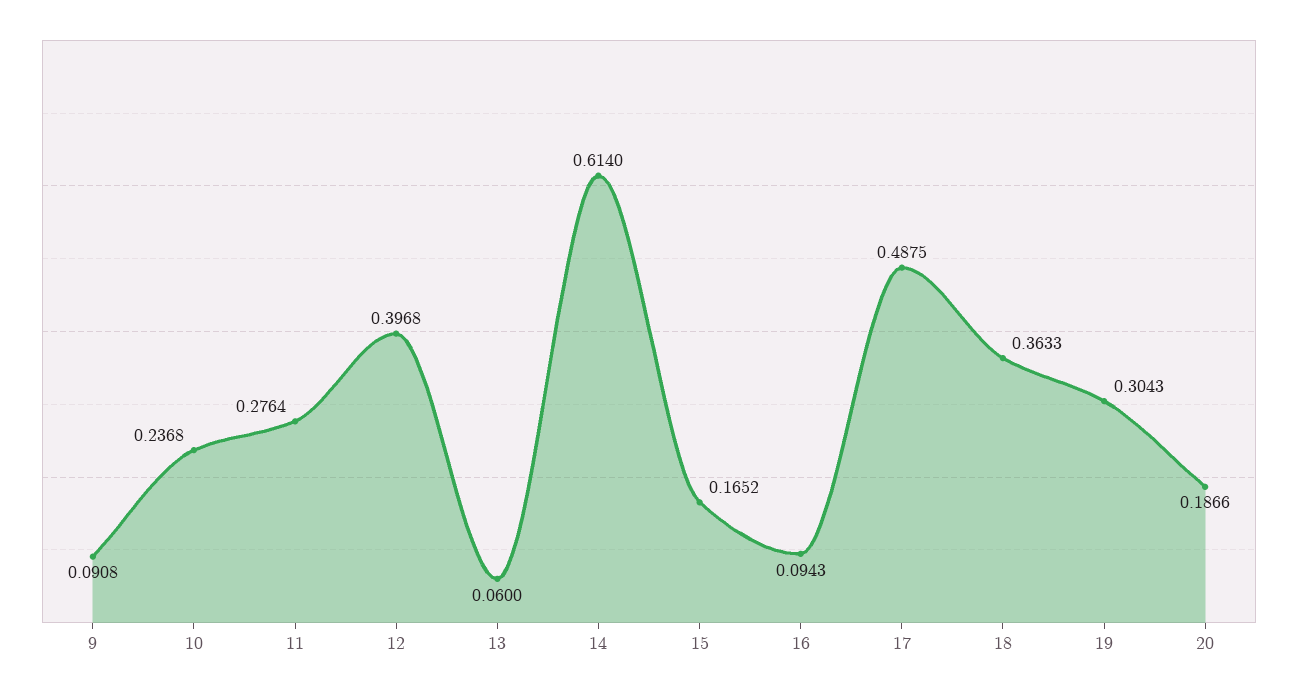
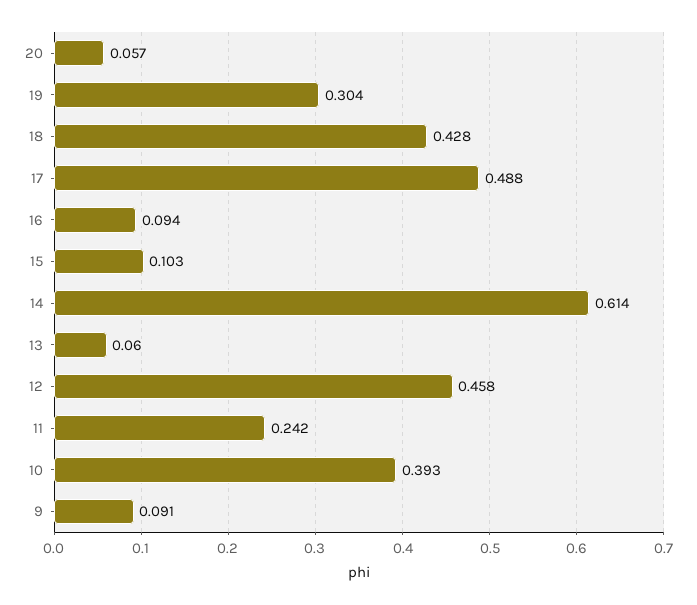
  {
    "9": 0.0908,
-   "10": 0.2368,
+   "10": 0.393,
-   "11": 0.2764,
+   "11": 0.242,
-   "12": 0.3968,
+   "12": 0.458,
    "13": 0.06,
    "14": 0.614,
-   "15": 0.1652,
+   "15": 0.103,
    "16": 0.0943,
    "17": 0.4875,
-   "18": 0.3633,
+   "18": 0.428,
    "19": 0.3043,
-   "20": 0.1866
+   "20": 0.057
  }

